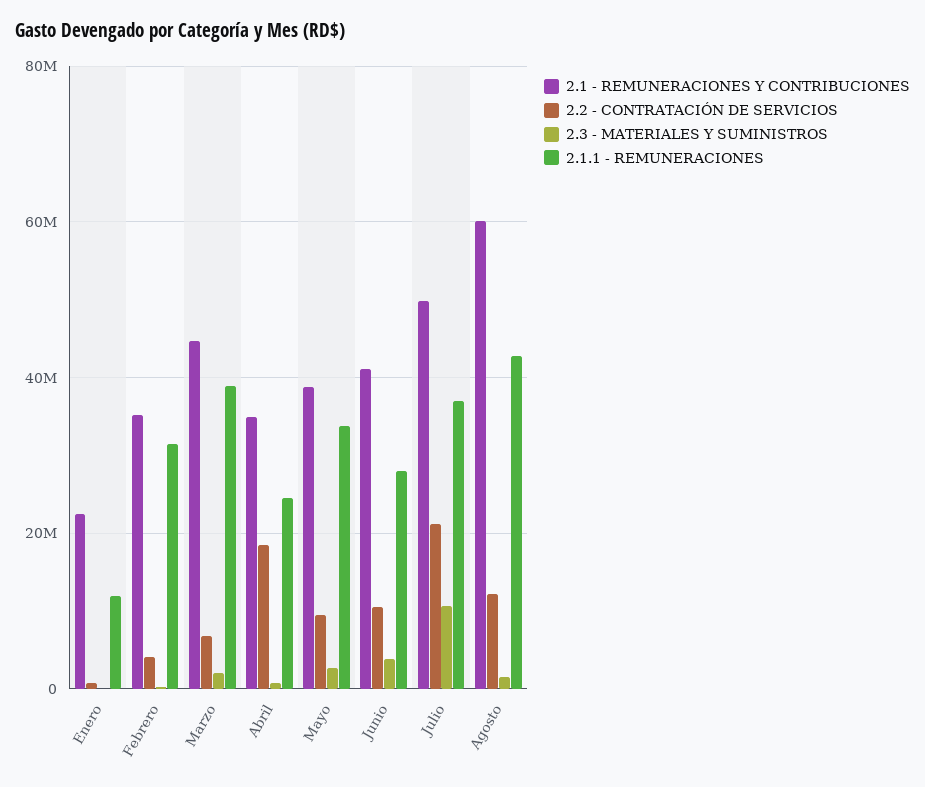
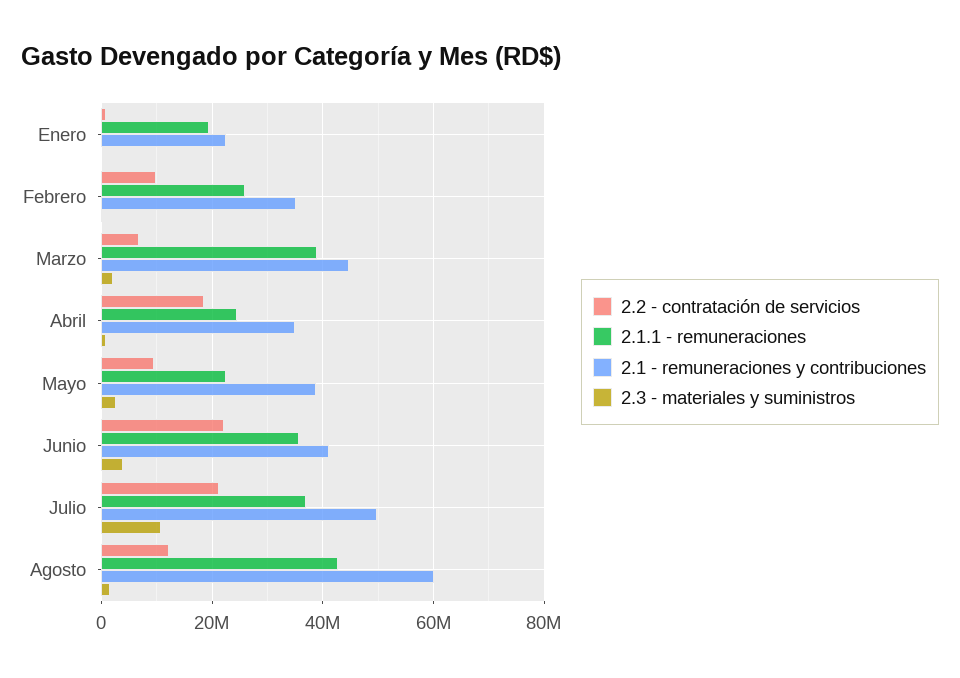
  {
    "2.1 - REMUNERACIONES Y CONTRIBUCIONES": {
      "Enero": 22000000,
      "Febrero": 36000000,
      "Marzo": 44000000,
      "Abril": 34000000,
      "Mayo": 38000000,
      "Junio": 42000000,
      "Julio": 50000000,
      "Agosto": 60000000
    },
    "2.2 - CONTRATACIÓN DE SERVICIOS": {
      "Enero": 0,
-     "Febrero": 4000000,
+     "Febrero": 10000000,
      "Marzo": 6000000,
      "Abril": 18000000,
      "Mayo": 10000000,
-     "Junio": 10000000,
+     "Junio": 22000000,
      "Julio": 22000000,
      "Agosto": 12000000
    },
    "2.3 - MATERIALES Y SUMINISTROS": {
      "Enero": 0,
      "Febrero": 0,
      "Marzo": 2000000,
      "Abril": 0,
      "Mayo": 2000000,
      "Junio": 4000000,
      "Julio": 10000000,
      "Agosto": 2000000
    },
    "2.1.1 - REMUNERACIONES": {
-     "Enero": 12000000,
+     "Enero": 20000000,
-     "Febrero": 32000000,
+     "Febrero": 26000000,
      "Marzo": 38000000,
      "Abril": 24000000,
-     "Mayo": 34000000,
+     "Mayo": 22000000,
-     "Junio": 28000000,
+     "Junio": 36000000,
      "Julio": 38000000,
      "Agosto": 42000000
    }
  }

